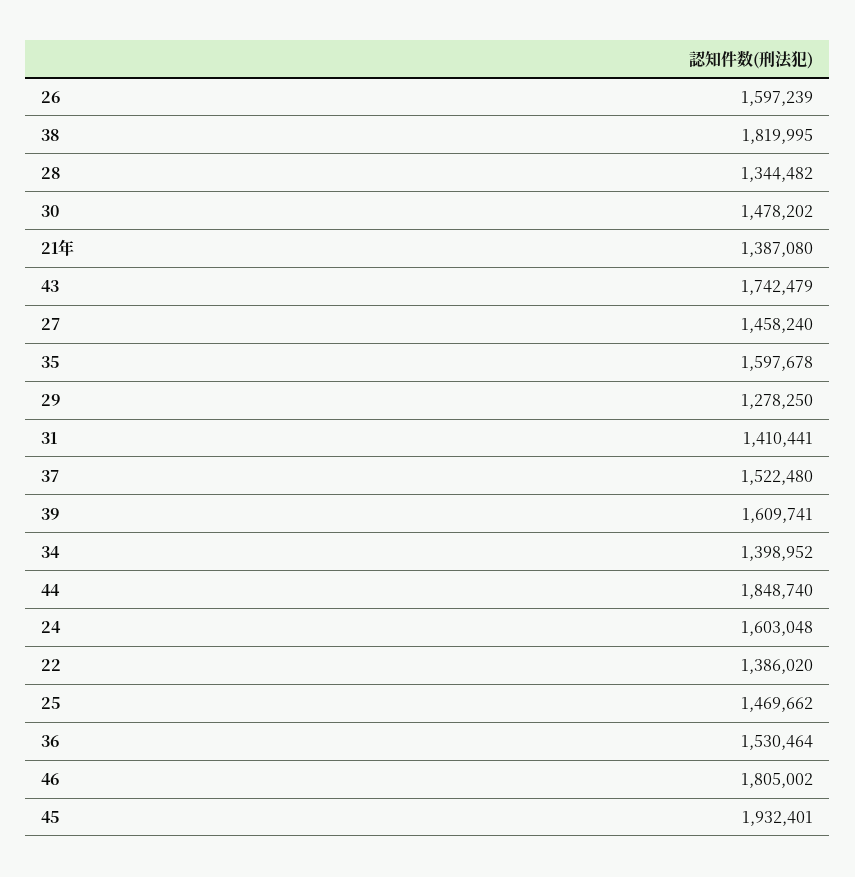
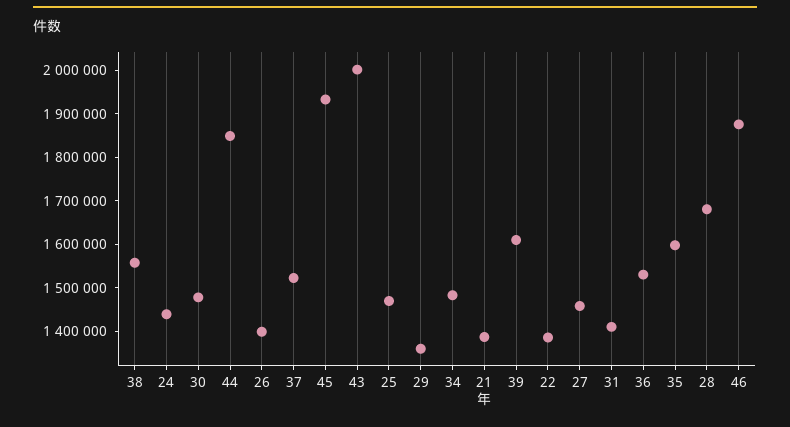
  {
-   "26": 1597239,
+   "26": 1400000,
-   "38": 1819995,
+   "38": 1560000,
-   "28": 1344482,
+   "28": 1680000,
    "30": 1478202,
    "21年": 1387080,
-   "43": 1742479,
+   "43": 2000000,
    "27": 1458240,
    "35": 1597678,
-   "29": 1278250,
+   "29": 1360000,
    "31": 1410441,
    "37": 1522480,
    "39": 1609741,
-   "34": 1398952,
+   "34": 1480000,
    "44": 1848740,
-   "24": 1603048,
+   "24": 1440000,
    "22": 1386020,
    "25": 1469662,
    "36": 1530464,
-   "46": 1805002,
+   "46": 1880000,
    "45": 1932401
  }

